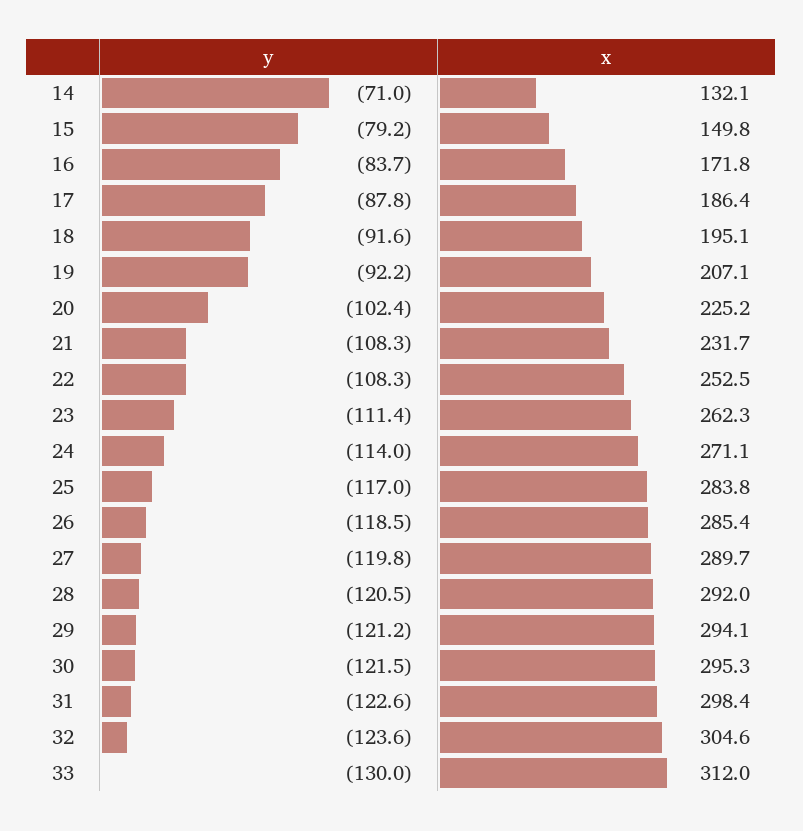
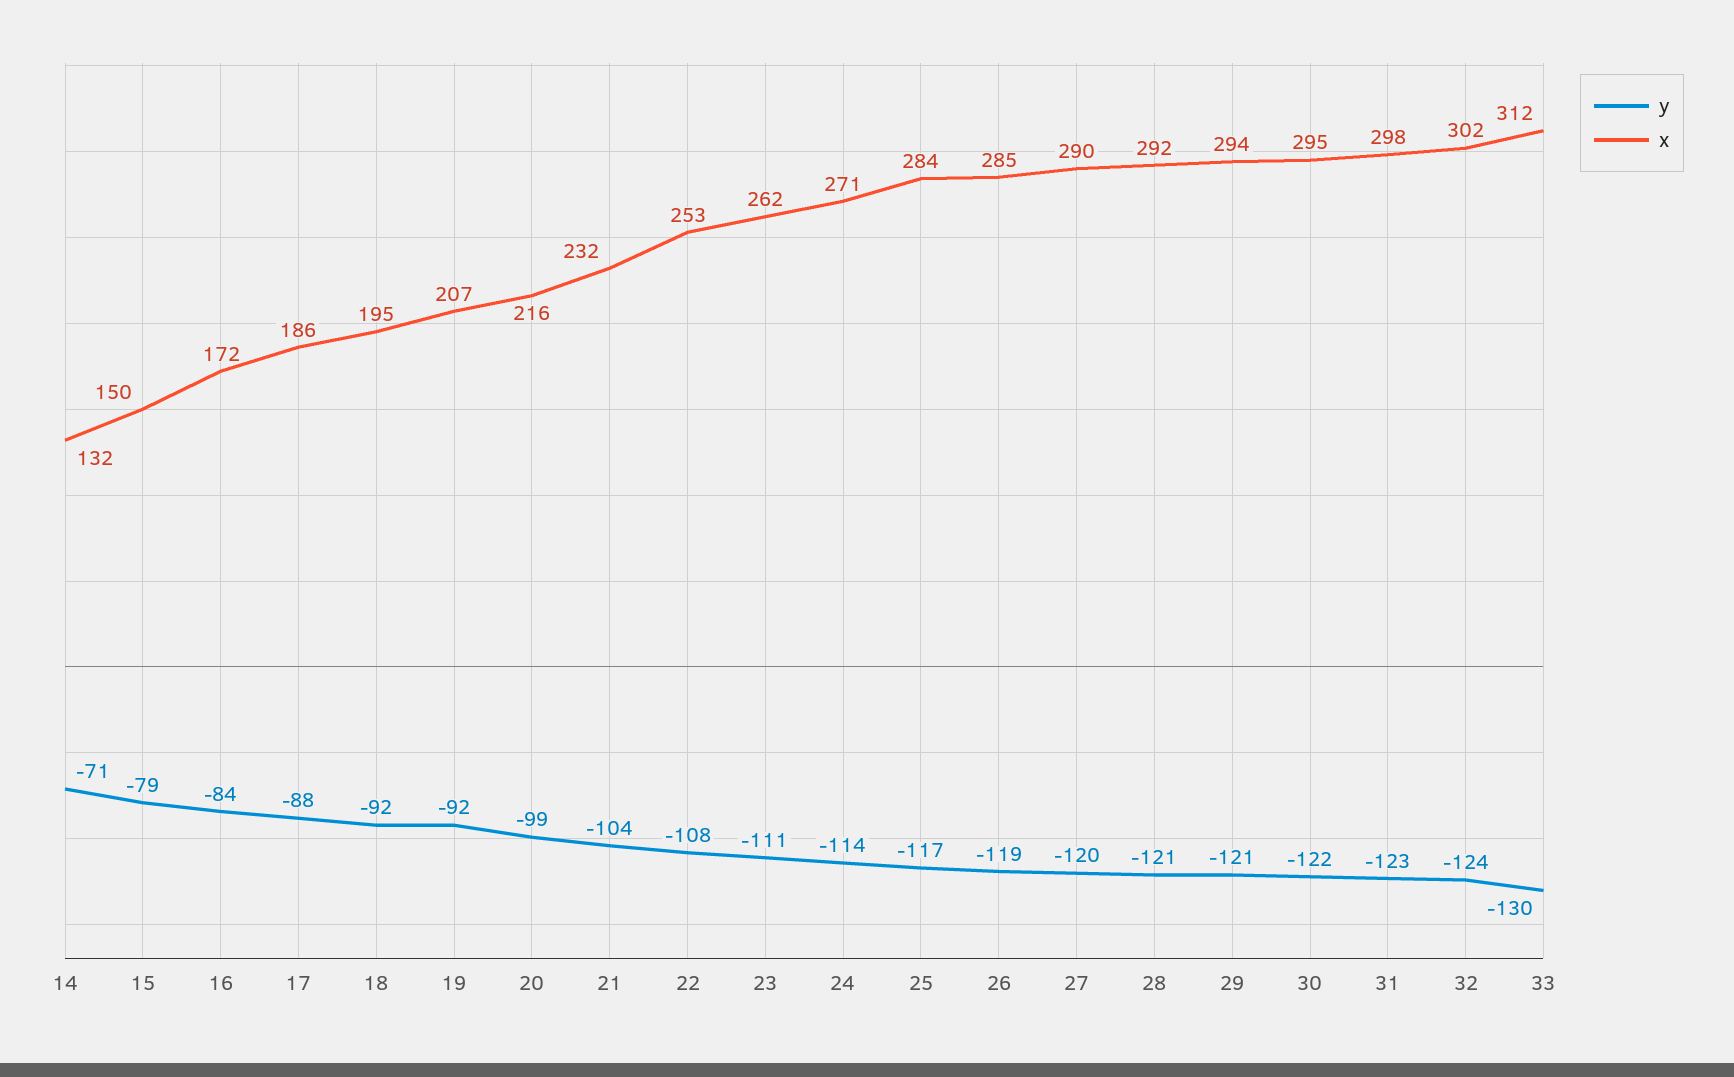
  {
    "y": {
      "14": -71,
      "15": -79.2,
      "16": -83.7,
      "17": -87.8,
      "18": -91.6,
      "19": -92.2,
-     "20": -102.4,
+     "20": -99,
-     "21": -108.3,
+     "21": -104,
      "22": -108.3,
      "23": -111.4,
      "24": -114,
      "25": -117,
      "26": -118.5,
      "27": -119.8,
      "28": -120.5,
      "29": -121.2,
      "30": -121.5,
      "31": -122.6,
      "32": -123.6,
      "33": -130
    },
    "x": {
      "14": 132.1,
      "15": 149.8,
      "16": 171.8,
      "17": 186.4,
      "18": 195.1,
      "19": 207.1,
-     "20": 225.2,
+     "20": 216,
      "21": 231.7,
      "22": 252.5,
      "23": 262.3,
      "24": 271.1,
      "25": 283.8,
      "26": 285.4,
      "27": 289.7,
      "28": 292,
      "29": 294.1,
      "30": 295.3,
      "31": 298.4,
-     "32": 304.6,
+     "32": 302,
      "33": 312
    }
  }

